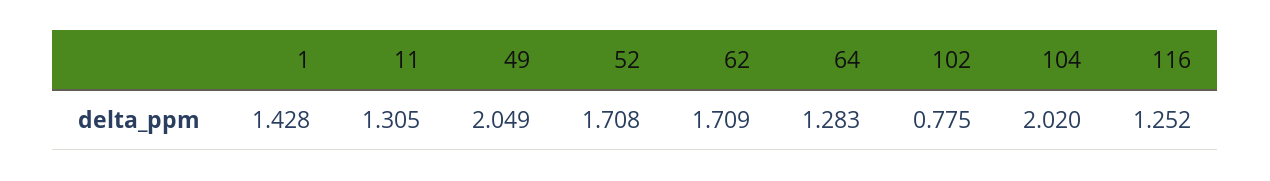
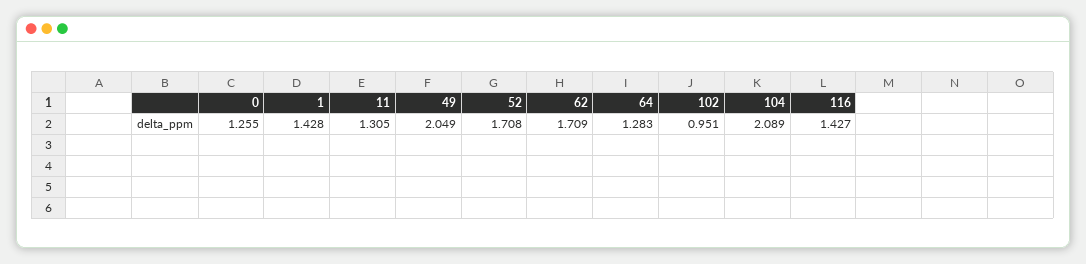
  {
    "1": 1.428,
    "11": 1.305,
    "49": 2.049,
    "52": 1.708,
    "62": 1.709,
    "64": 1.283,
-   "102": 0.775,
+   "102": 0.951,
-   "104": 2.02,
+   "104": 2.089,
-   "116": 1.252
+   "116": 1.427,
+   "0": 1.255
  }

